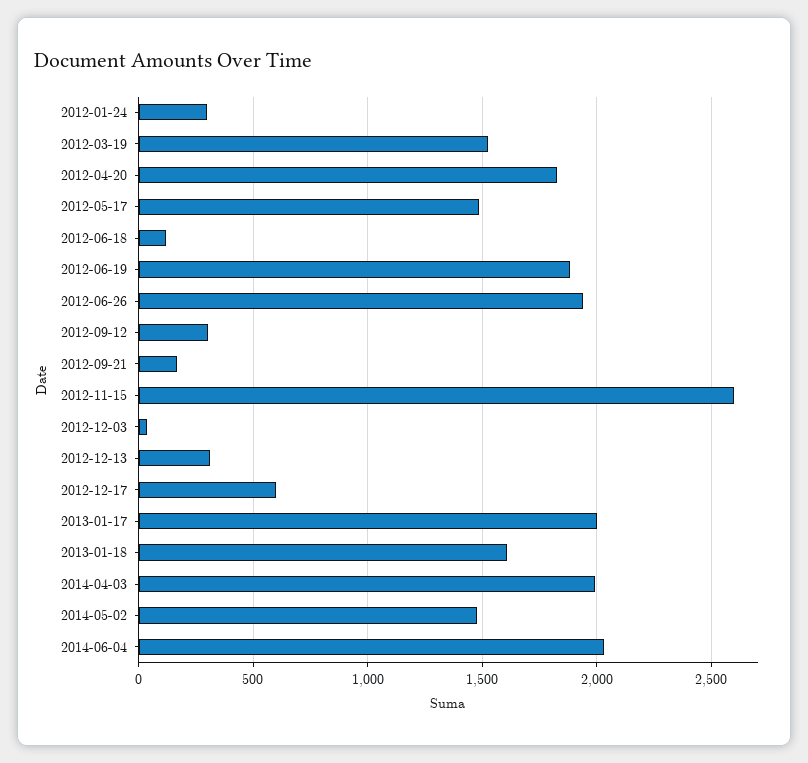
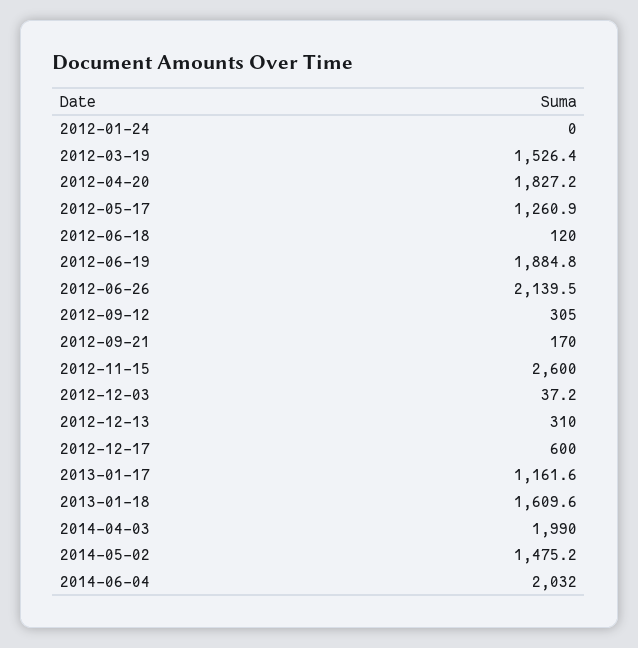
  {
-   "2012-01-24": 300,
+   "2012-01-24": 0,
    "2012-03-19": 1526.4,
    "2012-04-20": 1827.2,
-   "2012-05-17": 1500,
+   "2012-05-17": 1260.9,
    "2012-06-18": 120,
    "2012-06-19": 1884.8,
-   "2012-06-26": 1950,
+   "2012-06-26": 2139.5,
    "2012-09-12": 305,
    "2012-09-21": 170,
    "2012-11-15": 2600,
    "2012-12-03": 37.2,
    "2012-12-13": 310,
    "2012-12-17": 600,
-   "2013-01-17": 2000,
+   "2013-01-17": 1161.6,
    "2013-01-18": 1609.6,
    "2014-04-03": 1990,
    "2014-05-02": 1475.2,
    "2014-06-04": 2032
  }

